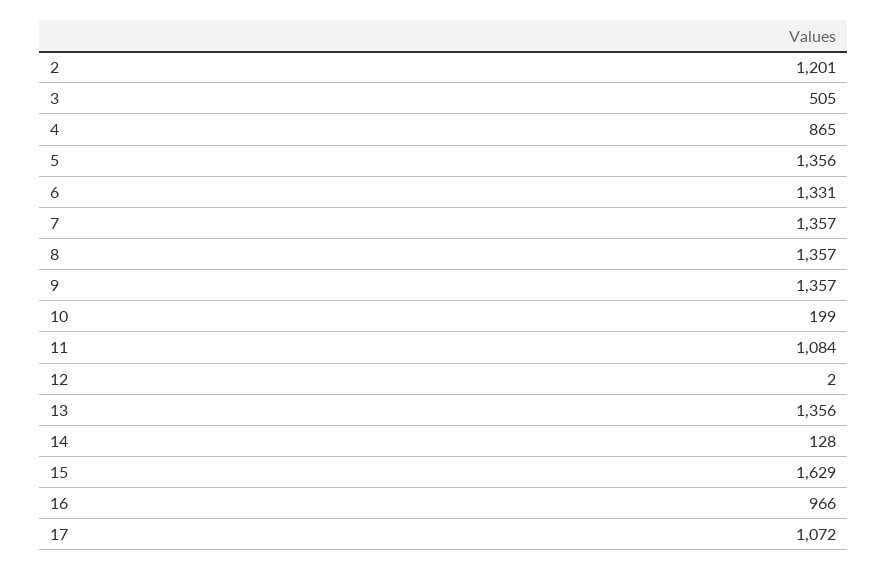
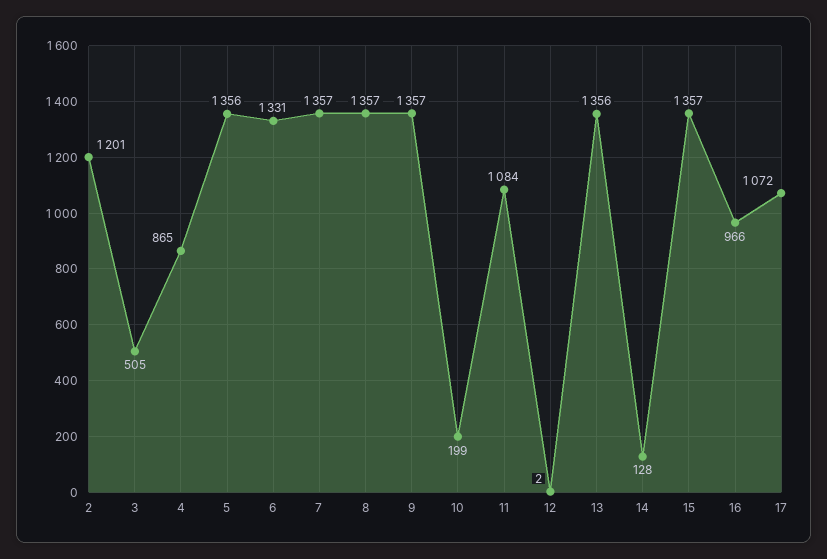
  {
    "2": 1201,
    "3": 505,
    "4": 865,
    "5": 1356,
    "6": 1331,
    "7": 1357,
    "8": 1357,
    "9": 1357,
    "10": 199,
    "11": 1084,
    "12": 2,
    "13": 1356,
    "14": 128,
-   "15": 1629,
+   "15": 1357,
    "16": 966,
    "17": 1072
  }

